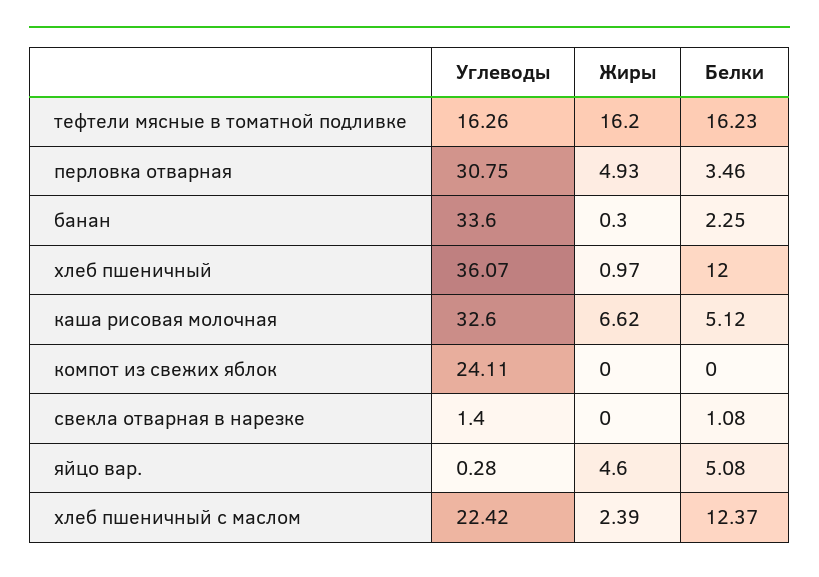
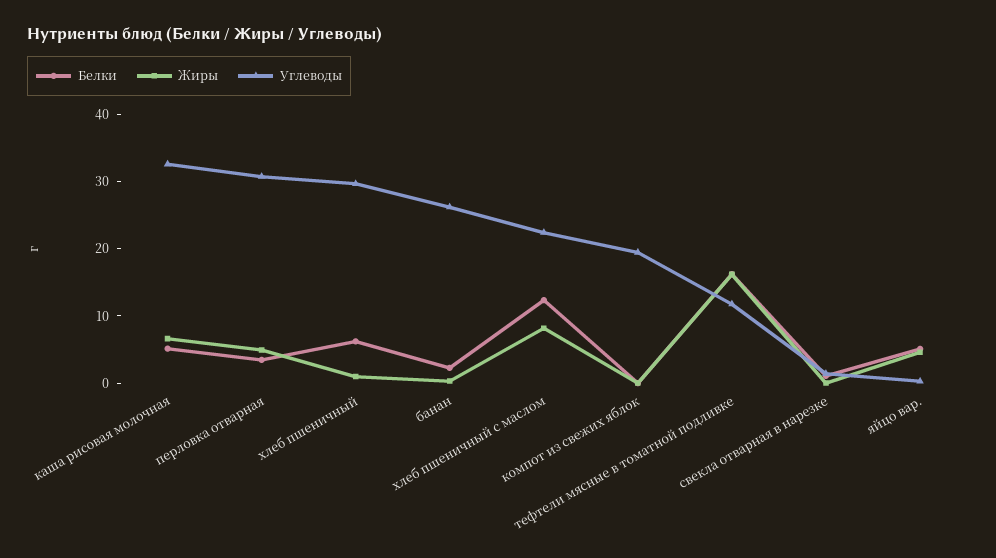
  {
    "Углеводы": {
-     "тефтели мясные в томатной подливке": 16.26,
+     "тефтели мясные в томатной подливке": 12,
      "перловка отварная": 30.75,
-     "банан": 33.6,
+     "банан": 26,
-     "хлеб пшеничный": 36.07,
+     "хлеб пшеничный": 30,
      "каша рисовая молочная": 32.6,
-     "компот из свежих яблок": 24.11,
+     "компот из свежих яблок": 20,
      "свекла отварная в нарезке": 1.4,
      "яйцо вар.": 0.28,
      "хлеб пшеничный с маслом": 22.42
    },
    "Жиры": {
      "тефтели мясные в томатной подливке": 16.2,
      "перловка отварная": 4.93,
      "банан": 0.3,
      "хлеб пшеничный": 0.97,
      "каша рисовая молочная": 6.62,
      "компот из свежих яблок": 0,
      "свекла отварная в нарезке": 0,
      "яйцо вар.": 4.6,
-     "хлеб пшеничный с маслом": 2.39
+     "хлеб пшеничный с маслом": 8
    },
    "Белки": {
      "тефтели мясные в томатной подливке": 16.23,
      "перловка отварная": 3.46,
      "банан": 2.25,
-     "хлеб пшеничный": 12,
+     "хлеб пшеничный": 6,
      "каша рисовая молочная": 5.12,
      "компот из свежих яблок": 0,
      "свекла отварная в нарезке": 1.08,
      "яйцо вар.": 5.08,
      "хлеб пшеничный с маслом": 12.37
    }
  }

